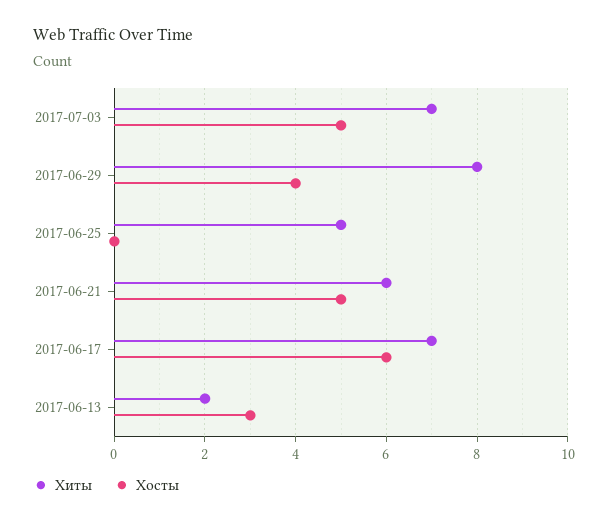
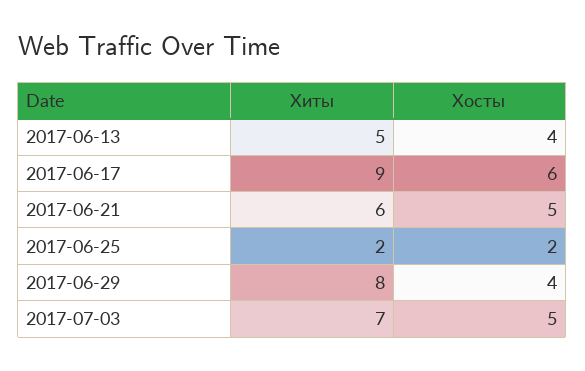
  {
    "Хиты": {
      "2017-07-03": 7,
      "2017-06-29": 8,
-     "2017-06-25": 5,
+     "2017-06-25": 2,
      "2017-06-21": 6,
-     "2017-06-17": 7,
+     "2017-06-17": 9,
-     "2017-06-13": 2
+     "2017-06-13": 5
    },
    "Хосты": {
      "2017-07-03": 5,
      "2017-06-29": 4,
-     "2017-06-25": 0,
+     "2017-06-25": 2,
      "2017-06-21": 5,
      "2017-06-17": 6,
-     "2017-06-13": 3
+     "2017-06-13": 4
    }
  }

